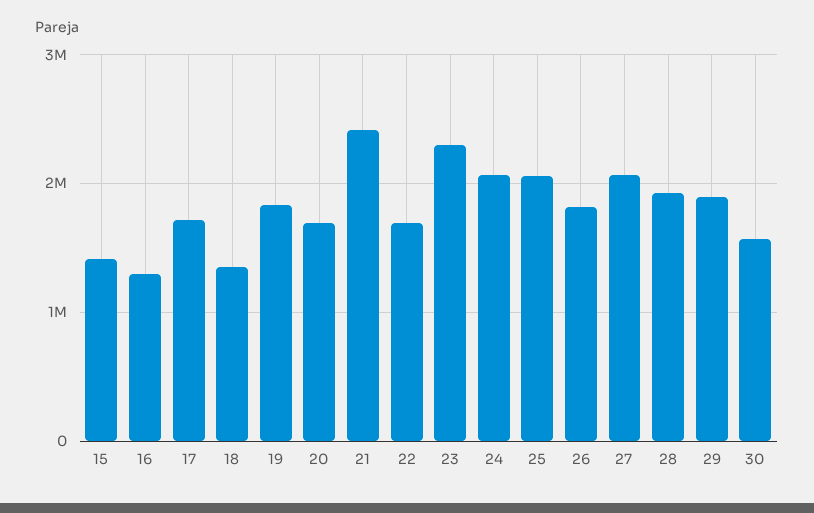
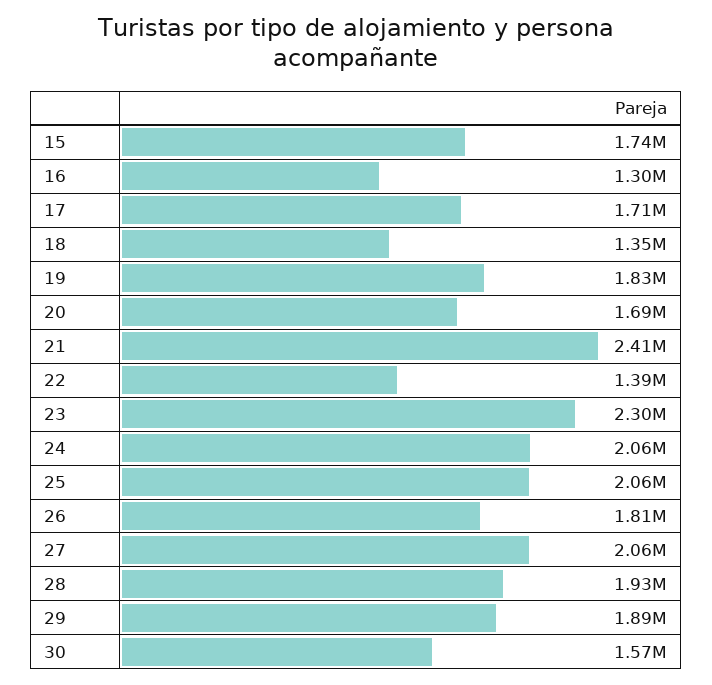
  {
-   "15": 1400000,
+   "15": 1740000,
    "16": 1300000,
    "17": 1710000,
    "18": 1350000,
    "19": 1830000,
    "20": 1690000,
    "21": 2410000,
-   "22": 1700000,
+   "22": 1390000,
    "23": 2300000,
    "24": 2060000,
    "25": 2060000,
    "26": 1810000,
    "27": 2060000,
    "28": 1930000,
    "29": 1890000,
    "30": 1570000
  }

